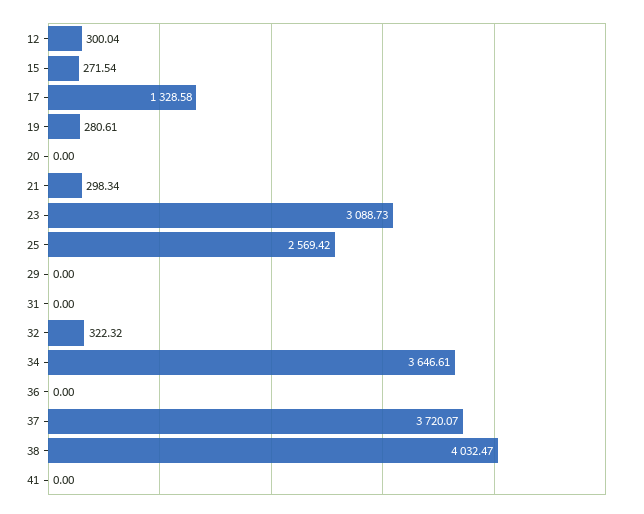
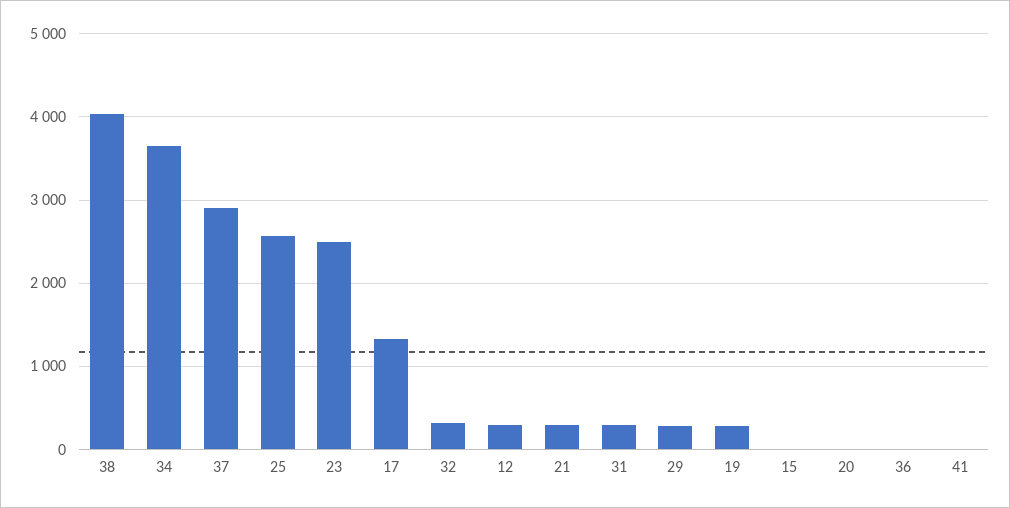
  {
    "12": 300.04,
-   "15": 271.54,
+   "15": 0,
    "17": 1328.58,
    "19": 280.61,
    "20": 0,
    "21": 298.34,
-   "23": 3088.73,
+   "23": 2500,
    "25": 2569.42,
-   "29": 0,
+   "29": 300,
-   "31": 0,
+   "31": 300,
    "32": 322.32,
    "34": 3646.61,
    "36": 0,
-   "37": 3720.07,
+   "37": 2900,
    "38": 4032.47,
    "41": 0
  }

